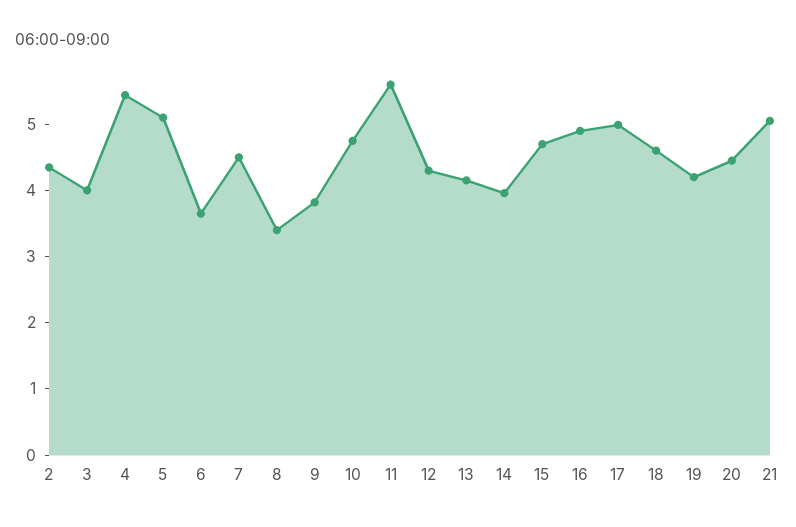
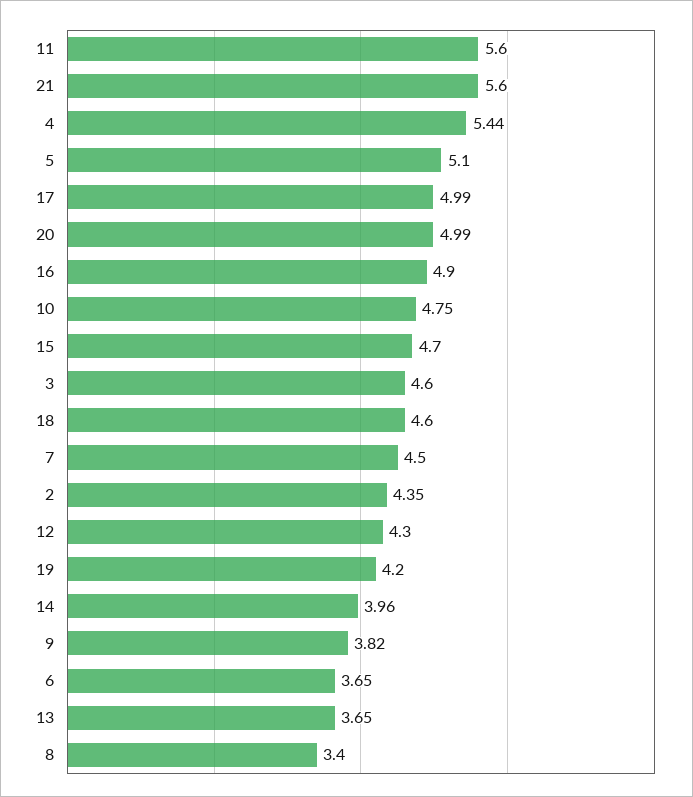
  {
    "2": 4.35,
-   "3": 4,
+   "3": 4.6,
    "4": 5.44,
    "5": 5.1,
    "6": 3.65,
    "7": 4.5,
    "8": 3.4,
    "9": 3.82,
    "10": 4.75,
    "11": 5.6,
    "12": 4.3,
-   "13": 4.2,
+   "13": 3.65,
    "14": 3.96,
    "15": 4.7,
    "16": 4.9,
    "17": 4.99,
    "18": 4.6,
    "19": 4.2,
-   "20": 4.4,
+   "20": 4.99,
-   "21": 5
+   "21": 5.6
  }

